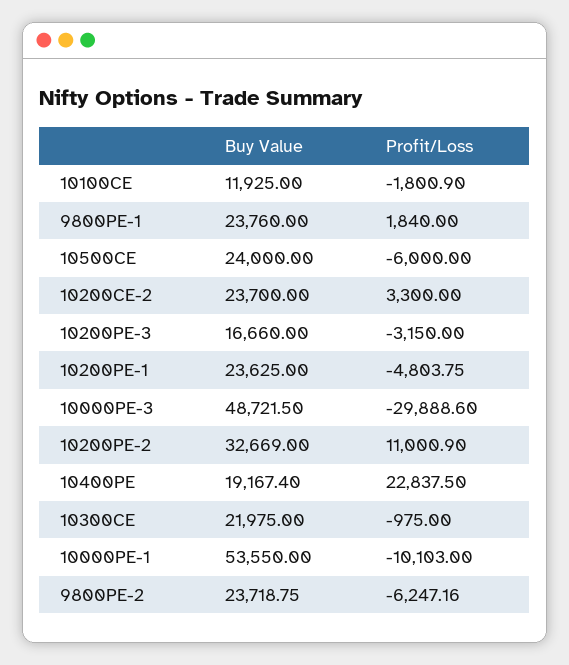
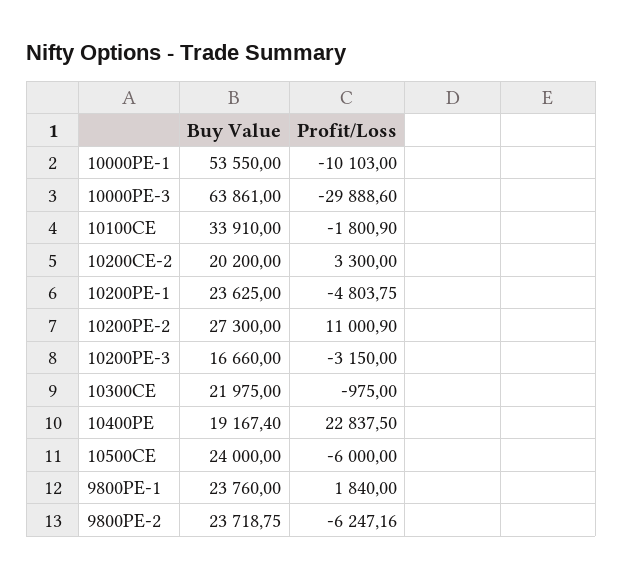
  {
    "Buy Value": {
-     "10100CE": 11925,
+     "10100CE": 33910,
      "9800PE-1": 23760,
      "10500CE": 24000,
-     "10200CE-2": 23700,
+     "10200CE-2": 20200,
      "10200PE-3": 16660,
      "10200PE-1": 23625,
-     "10000PE-3": 48721.5,
+     "10000PE-3": 63861,
-     "10200PE-2": 32669,
+     "10200PE-2": 27300,
      "10400PE": 19167.4,
      "10300CE": 21975,
      "10000PE-1": 53550,
      "9800PE-2": 23718.75
    },
    "Profit/Loss": {
      "10100CE": -1800.9,
      "9800PE-1": 1840,
      "10500CE": -6000,
      "10200CE-2": 3300,
      "10200PE-3": -3150,
      "10200PE-1": -4803.75,
      "10000PE-3": -29888.6,
      "10200PE-2": 11000.9,
      "10400PE": 22837.5,
      "10300CE": -975,
      "10000PE-1": -10103,
      "9800PE-2": -6247.16
    }
  }

